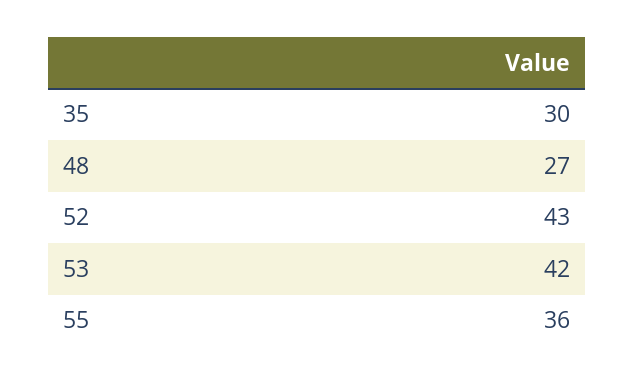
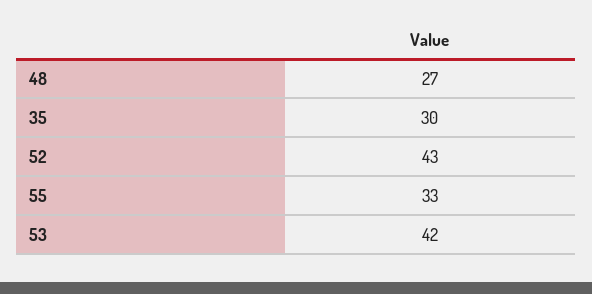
  {
    "35": 30,
    "48": 27,
    "52": 43,
    "53": 42,
-   "55": 36
+   "55": 33
  }

